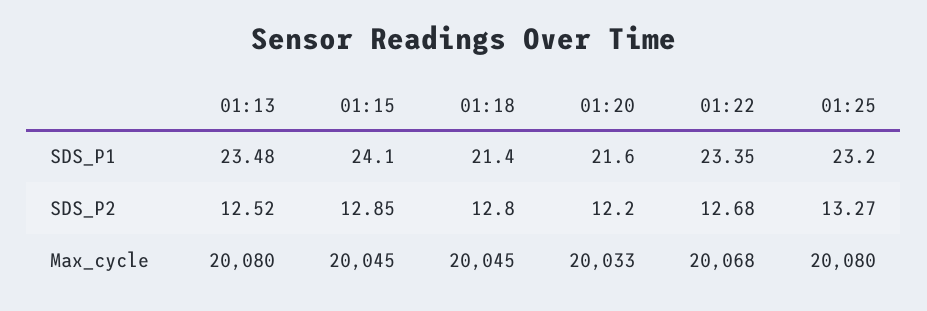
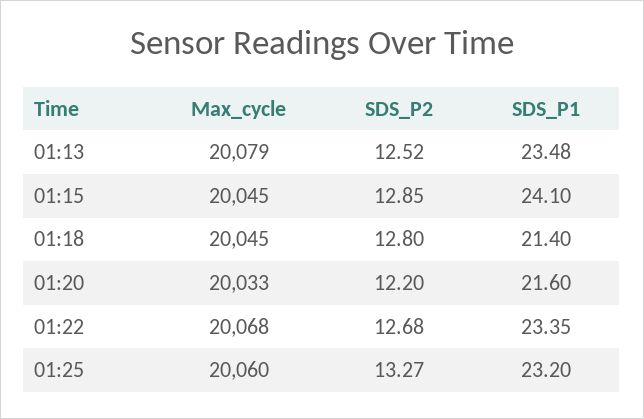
  {
    "01:13": {
      "SDS_P1": 23.48,
      "SDS_P2": 12.52,
-     "Max_cycle": 20080
+     "Max_cycle": 20079
    },
    "01:15": {
      "SDS_P1": 24.1,
      "SDS_P2": 12.85,
      "Max_cycle": 20045
    },
    "01:18": {
      "SDS_P1": 21.4,
      "SDS_P2": 12.8,
      "Max_cycle": 20045
    },
    "01:20": {
      "SDS_P1": 21.6,
      "SDS_P2": 12.2,
      "Max_cycle": 20033
    },
    "01:22": {
      "SDS_P1": 23.35,
      "SDS_P2": 12.68,
      "Max_cycle": 20068
    },
    "01:25": {
      "SDS_P1": 23.2,
      "SDS_P2": 13.27,
-     "Max_cycle": 20080
+     "Max_cycle": 20060
    }
  }

